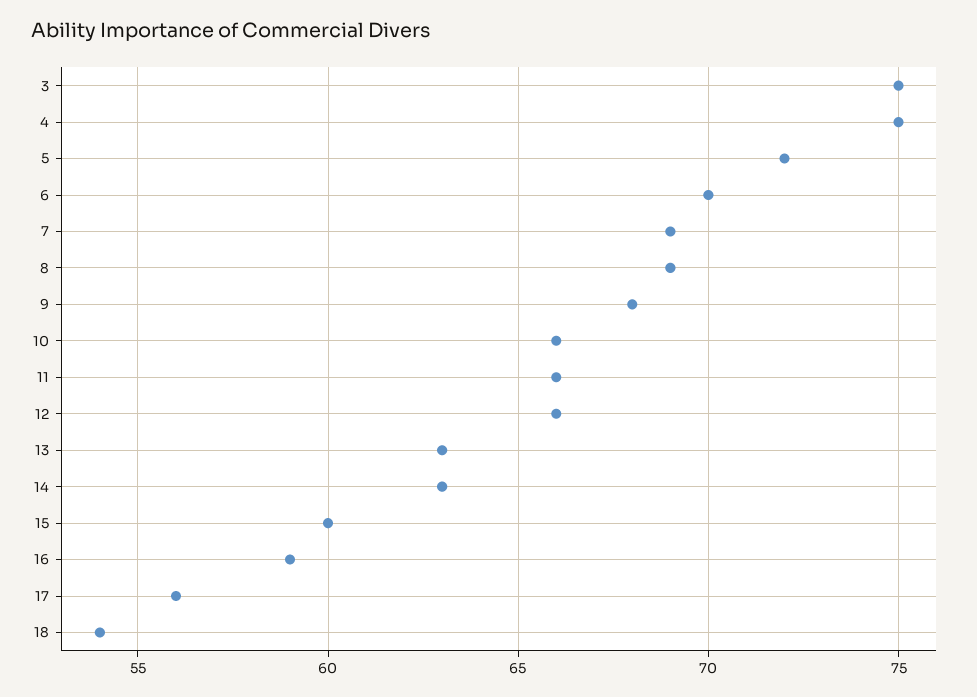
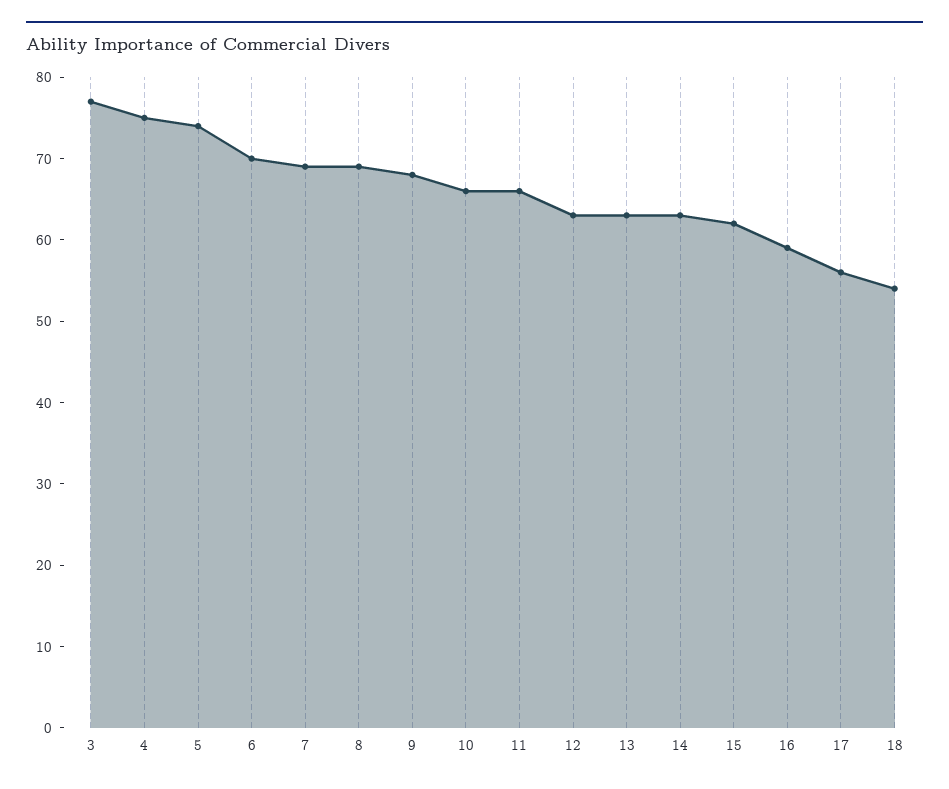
  {
-   "3": 75,
+   "3": 77,
    "4": 75,
-   "5": 72,
+   "5": 74,
    "6": 70,
    "7": 69,
    "8": 69,
    "9": 68,
    "10": 66,
    "11": 66,
-   "12": 66,
+   "12": 63,
    "13": 63,
    "14": 63,
-   "15": 60,
+   "15": 62,
    "16": 59,
    "17": 56,
    "18": 54
  }

